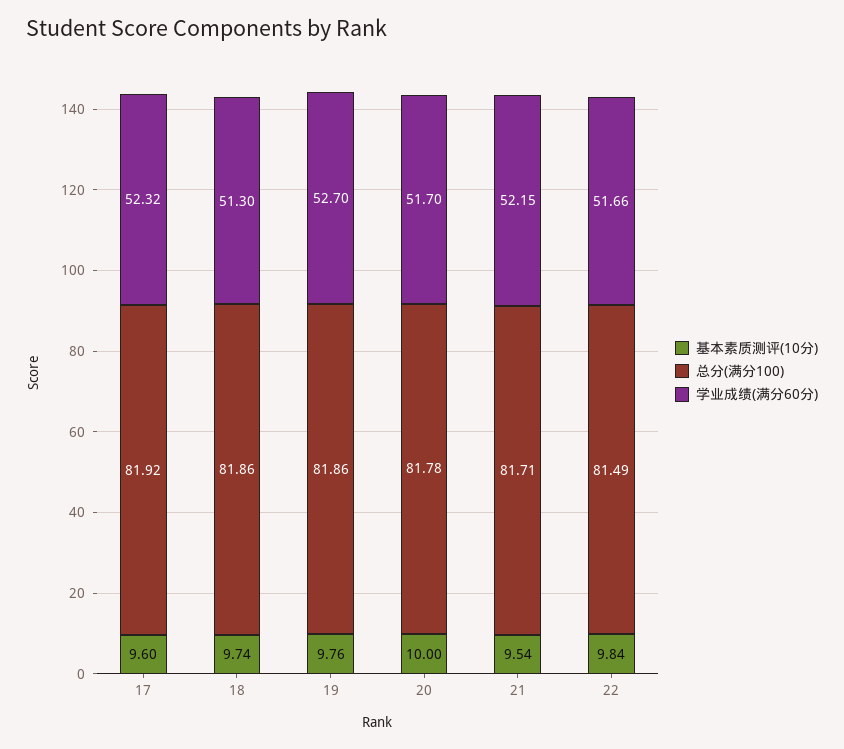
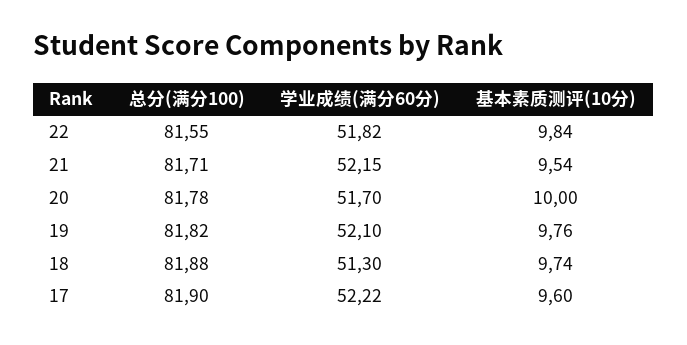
  {
    "基本素质测评(10分)": {
      "17": 9.6,
      "18": 9.74,
      "19": 9.76,
      "20": 10,
      "21": 9.54,
      "22": 9.84
    },
    "总分(满分100)": {
-     "17": 81.92,
+     "17": 81.9,
-     "18": 81.86,
+     "18": 81.88,
-     "19": 81.86,
+     "19": 81.82,
      "20": 81.78,
      "21": 81.71,
-     "22": 81.49
+     "22": 81.55
    },
    "学业成绩(满分60分)": {
-     "17": 52.32,
+     "17": 52.22,
      "18": 51.3,
-     "19": 52.7,
+     "19": 52.1,
      "20": 51.7,
      "21": 52.15,
-     "22": 51.66
+     "22": 51.82
    }
  }

